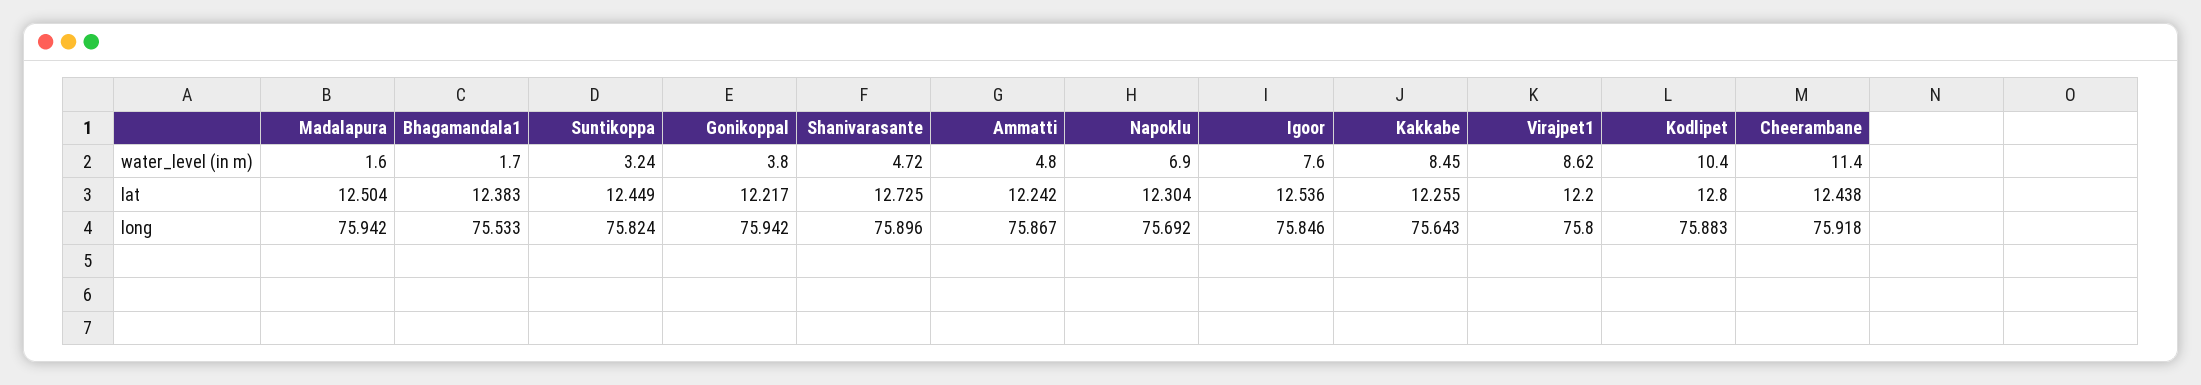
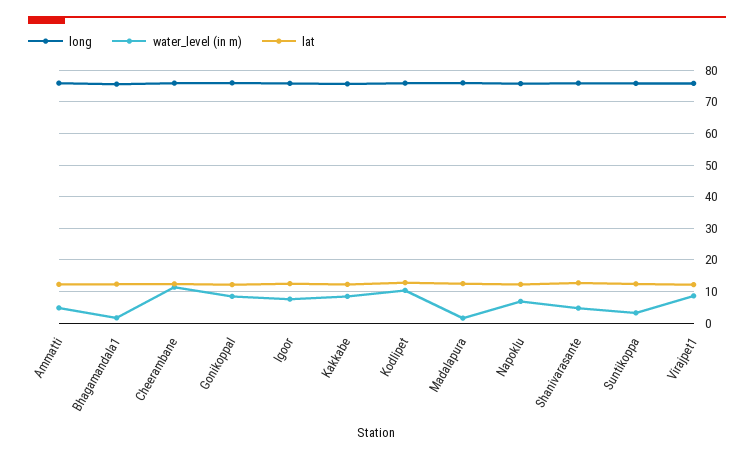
  {
    "water_level (in m)": {
      "Madalapura": 1.6,
      "Bhagamandala1": 1.7,
      "Suntikoppa": 3.24,
-     "Gonikoppal": 3.8,
+     "Gonikoppal": 8,
      "Shanivarasante": 4.72,
      "Ammatti": 4.8,
      "Napoklu": 6.9,
      "Igoor": 7.6,
      "Kakkabe": 8.45,
      "Virajpet1": 8.62,
      "Kodlipet": 10.4,
      "Cheerambane": 11.4
    },
    "lat": {
      "Madalapura": 12.504,
      "Bhagamandala1": 12.383,
      "Suntikoppa": 12.449,
      "Gonikoppal": 12.217,
      "Shanivarasante": 12.725,
      "Ammatti": 12.242,
      "Napoklu": 12.304,
      "Igoor": 12.536,
      "Kakkabe": 12.255,
      "Virajpet1": 12.2,
      "Kodlipet": 12.8,
      "Cheerambane": 12.438
    },
    "long": {
      "Madalapura": 75.942,
      "Bhagamandala1": 75.533,
      "Suntikoppa": 75.824,
      "Gonikoppal": 75.942,
      "Shanivarasante": 75.896,
      "Ammatti": 75.867,
      "Napoklu": 75.692,
      "Igoor": 75.846,
      "Kakkabe": 75.643,
      "Virajpet1": 75.8,
      "Kodlipet": 75.883,
      "Cheerambane": 75.918
    }
  }

